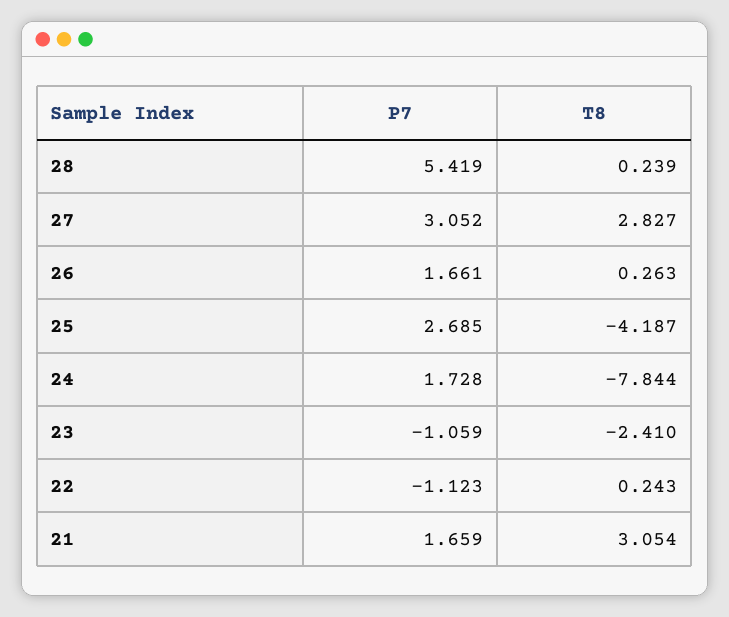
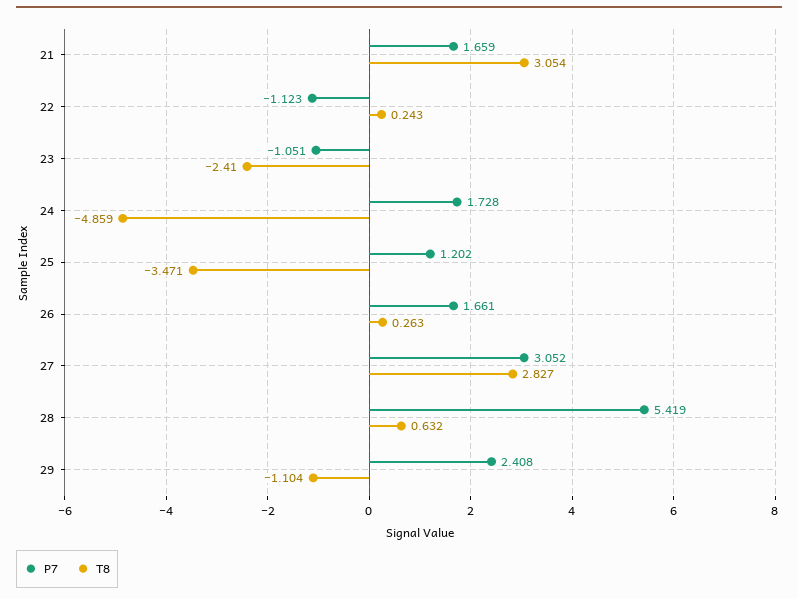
  {
    "P7": {
      "28": 5.419,
      "27": 3.052,
      "26": 1.661,
-     "25": 2.685,
+     "25": 1.202,
      "24": 1.728,
-     "23": -1.059,
+     "23": -1.051,
      "22": -1.123,
-     "21": 1.659
+     "21": 1.659,
+     "29": 2.408
    },
    "T8": {
-     "28": 0.239,
+     "28": 0.632,
      "27": 2.827,
      "26": 0.263,
-     "25": -4.187,
+     "25": -3.471,
-     "24": -7.844,
+     "24": -4.859,
      "23": -2.41,
      "22": 0.243,
-     "21": 3.054
+     "21": 3.054,
+     "29": -1.104
    }
  }

